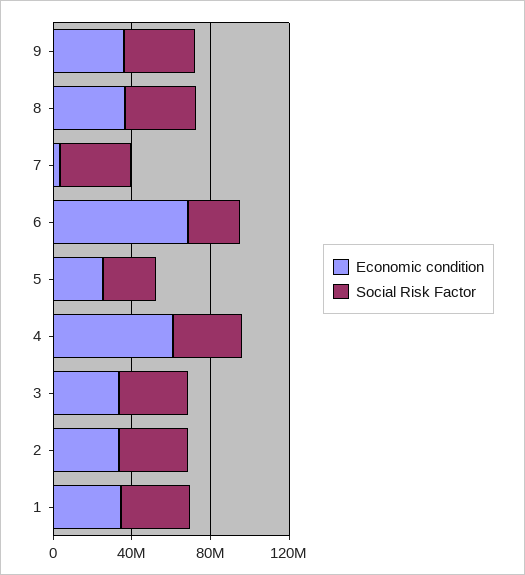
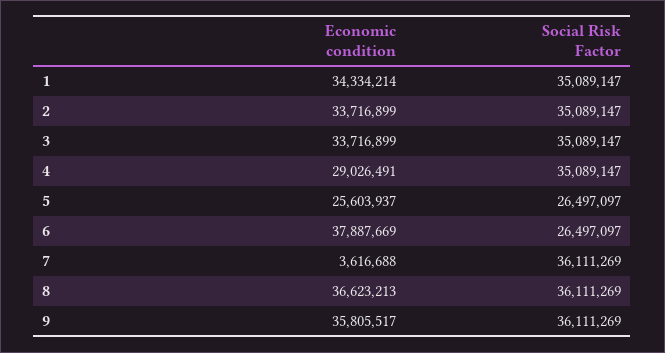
  {
    "Economic condition": {
      "9": 35805517,
      "8": 36623213,
      "7": 3616688,
-     "6": 70000000,
+     "6": 37887669,
      "5": 25603937,
-     "4": 60000000,
+     "4": 29026491,
      "3": 33716899,
      "2": 33716899,
      "1": 34334214
    },
    "Social Risk Factor": {
      "9": 36111269,
      "8": 36111269,
      "7": 36111269,
      "6": 26497097,
      "5": 26497097,
      "4": 35089147,
      "3": 35089147,
      "2": 35089147,
      "1": 35089147
    }
  }

